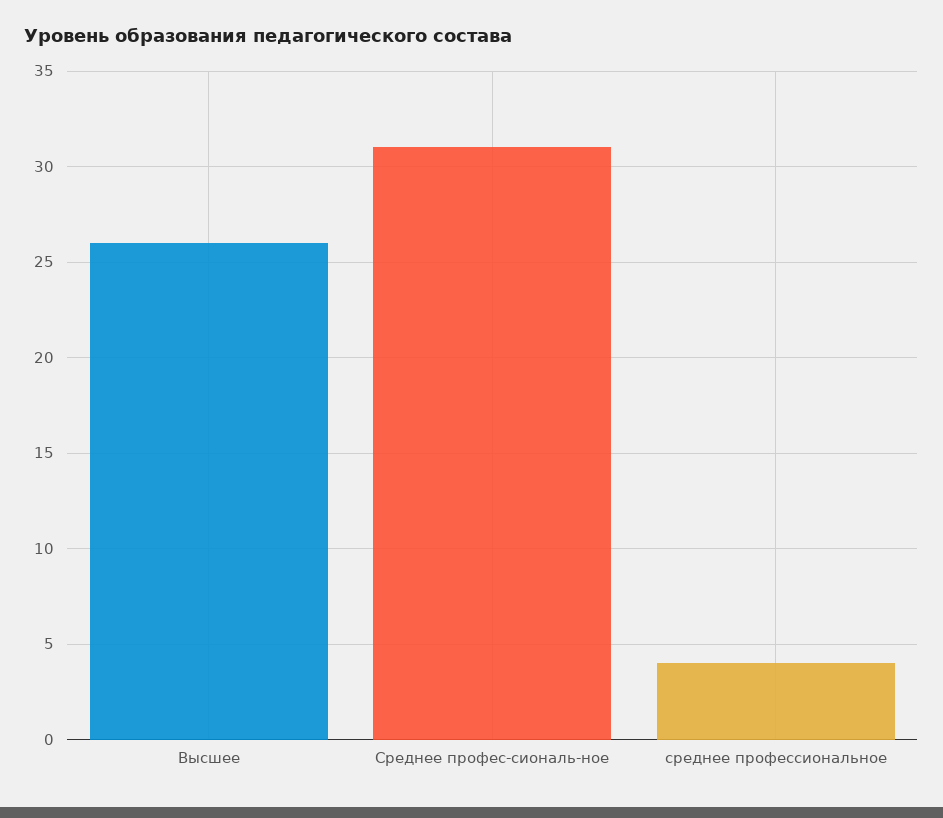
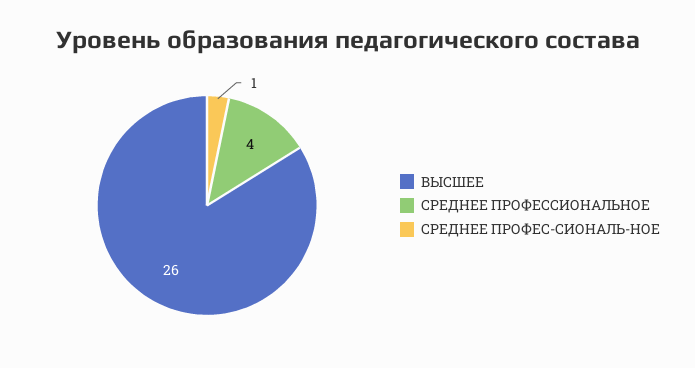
  {
    "Высшее": 26,
-   "Среднее профес-сиональ-ное": 31,
+   "Среднее профес-сиональ-ное": 1,
    "среднее профессиональное": 4
  }

